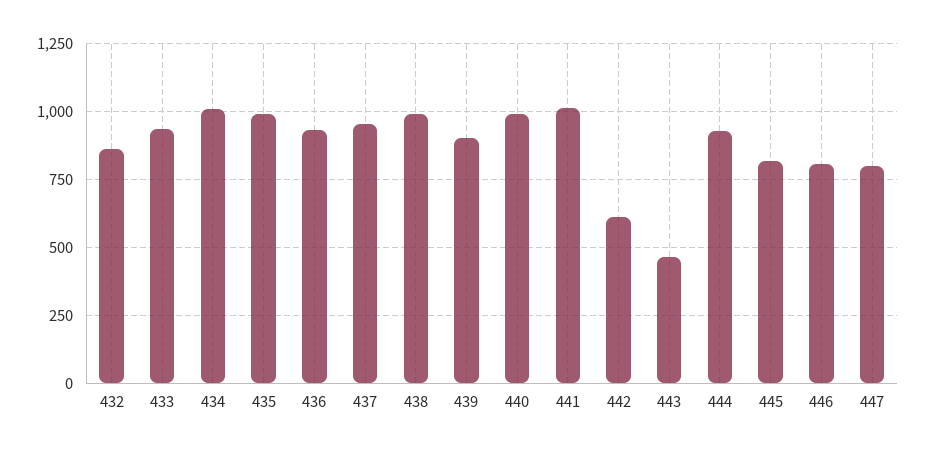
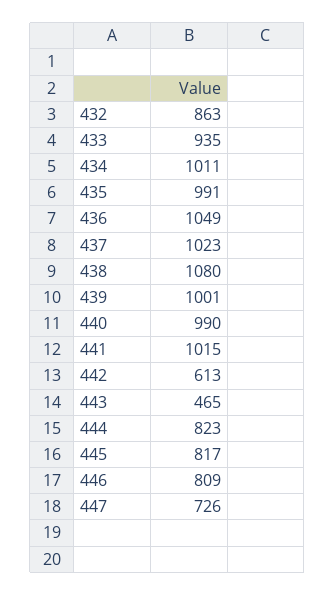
  {
    "432": 863,
    "433": 935,
    "434": 1011,
    "435": 991,
-   "436": 925,
+   "436": 1049,
-   "437": 950,
+   "437": 1023,
-   "438": 1000,
+   "438": 1080,
-   "439": 900,
+   "439": 1001,
    "440": 990,
    "441": 1015,
    "442": 613,
    "443": 465,
-   "444": 925,
+   "444": 823,
    "445": 817,
    "446": 809,
-   "447": 800
+   "447": 726
  }

